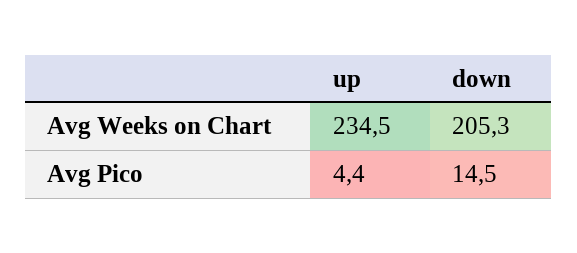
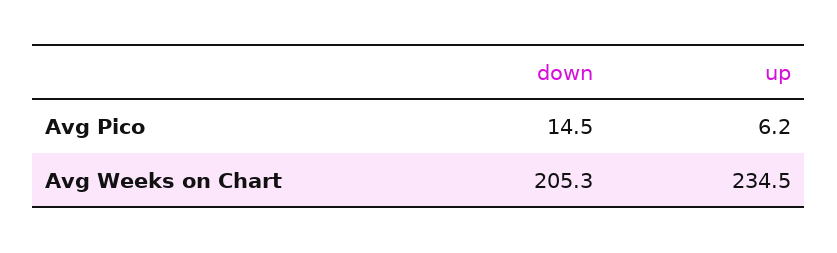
  {
    "up": {
      "Avg Weeks on Chart": 234.5,
-     "Avg Pico": 4.4
+     "Avg Pico": 6.2
    },
    "down": {
      "Avg Weeks on Chart": 205.3,
      "Avg Pico": 14.5
    }
  }

